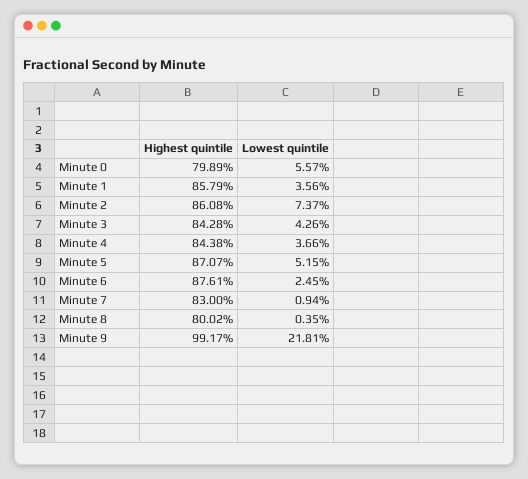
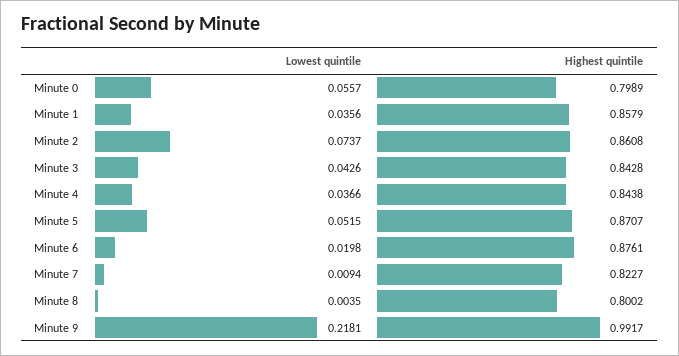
  {
    "Highest quintile": {
      "Minute 0": 0.7989,
      "Minute 1": 0.8579,
      "Minute 2": 0.8608,
      "Minute 3": 0.8428,
      "Minute 4": 0.8438,
      "Minute 5": 0.8707,
      "Minute 6": 0.8761,
-     "Minute 7": 0.83,
+     "Minute 7": 0.8227,
      "Minute 8": 0.8002,
      "Minute 9": 0.9917
    },
    "Lowest quintile": {
      "Minute 0": 0.0557,
      "Minute 1": 0.0356,
      "Minute 2": 0.0737,
      "Minute 3": 0.0426,
      "Minute 4": 0.0366,
      "Minute 5": 0.0515,
-     "Minute 6": 0.0245,
+     "Minute 6": 0.0198,
      "Minute 7": 0.0094,
      "Minute 8": 0.0035,
      "Minute 9": 0.2181
    }
  }

